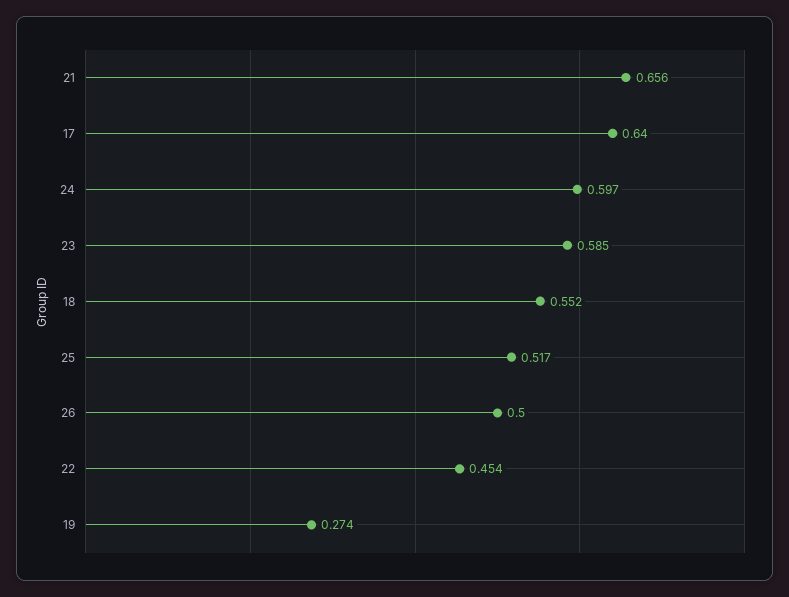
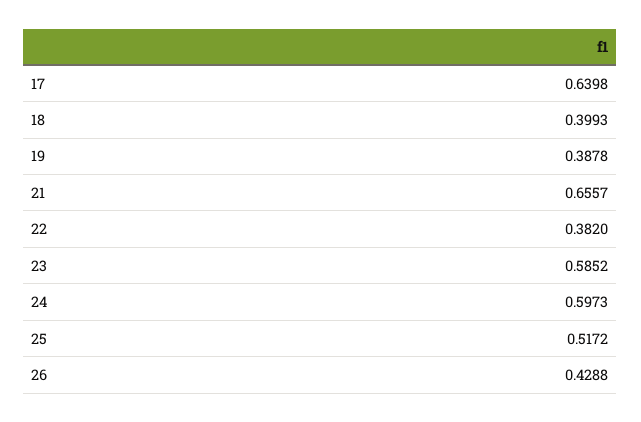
  {
    "21": 0.6557,
    "17": 0.6398,
    "24": 0.5973,
    "23": 0.5852,
-   "18": 0.552,
+   "18": 0.3993,
    "25": 0.5172,
-   "26": 0.5,
+   "26": 0.4288,
-   "22": 0.454,
+   "22": 0.382,
-   "19": 0.274
+   "19": 0.3878
  }

